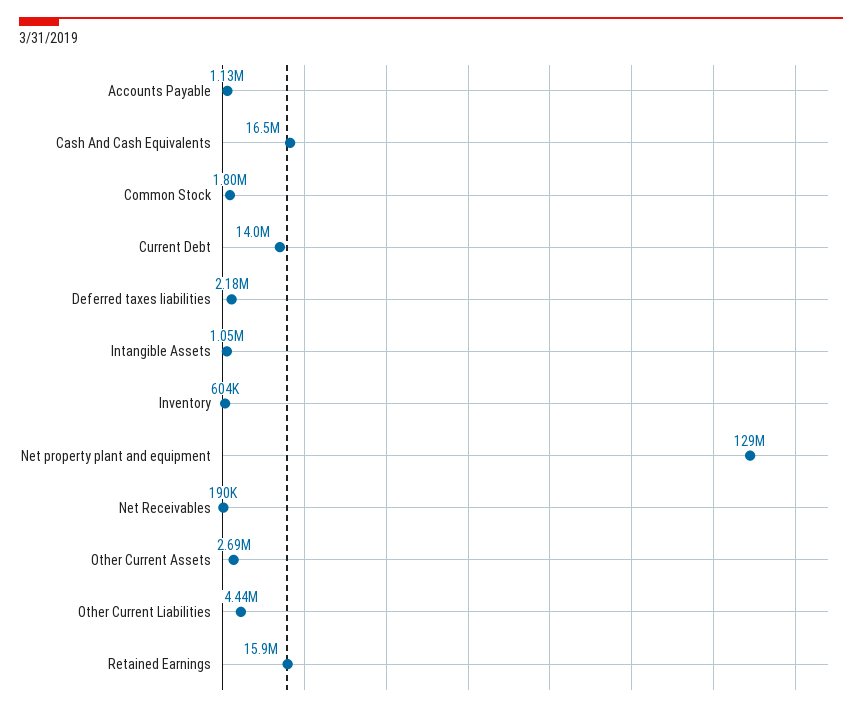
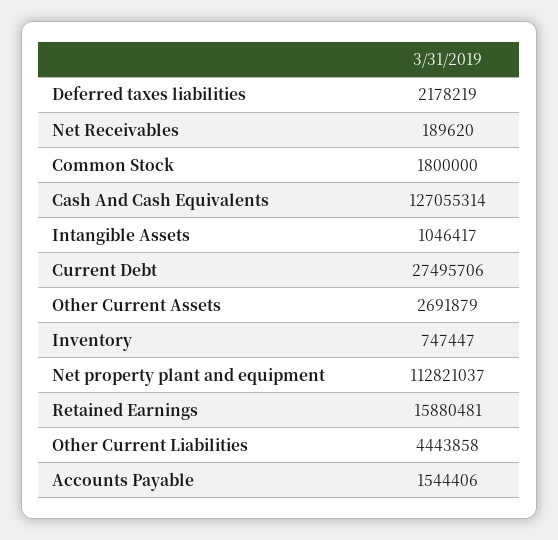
  {
-   "Accounts Payable": 1130000,
+   "Accounts Payable": 1544406,
-   "Cash And Cash Equivalents": 16500000,
+   "Cash And Cash Equivalents": 127055314,
    "Common Stock": 1800000,
-   "Current Debt": 14000000,
+   "Current Debt": 27495706,
    "Deferred taxes liabilities": 2178219,
    "Intangible Assets": 1046417,
-   "Inventory": 604000,
+   "Inventory": 747447,
-   "Net property plant and equipment": 129000000,
+   "Net property plant and equipment": 112821037,
    "Net Receivables": 189620,
    "Other Current Assets": 2691879,
    "Other Current Liabilities": 4443858,
    "Retained Earnings": 15880481
  }

